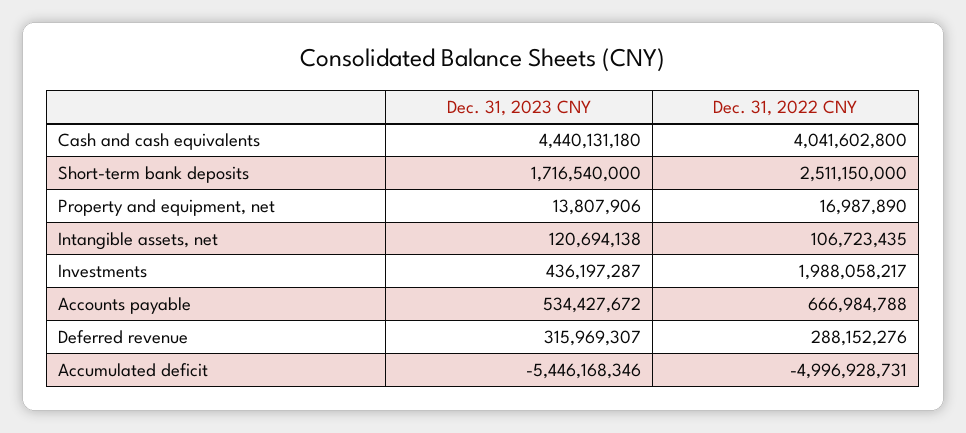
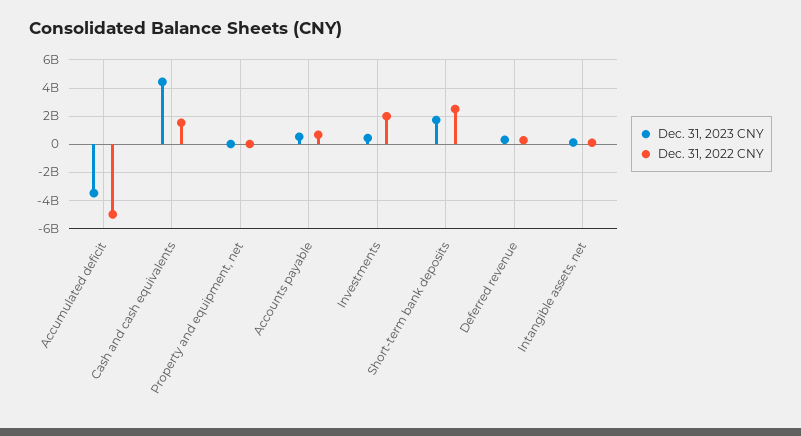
  {
    "Dec. 31, 2023 CNY": {
      "Cash and cash equivalents": 4440131180,
      "Short-term bank deposits": 1716540000,
      "Property and equipment, net": 13807906,
      "Intangible assets, net": 120694138,
      "Investments": 436197287,
      "Accounts payable": 534427672,
      "Deferred revenue": 315969307,
-     "Accumulated deficit": -5446168346
+     "Accumulated deficit": -3500000000
    },
    "Dec. 31, 2022 CNY": {
-     "Cash and cash equivalents": 4041602800,
+     "Cash and cash equivalents": 1500000000,
      "Short-term bank deposits": 2511150000,
      "Property and equipment, net": 16987890,
      "Intangible assets, net": 106723435,
      "Investments": 1988058217,
      "Accounts payable": 666984788,
      "Deferred revenue": 288152276,
      "Accumulated deficit": -4996928731
    }
  }

